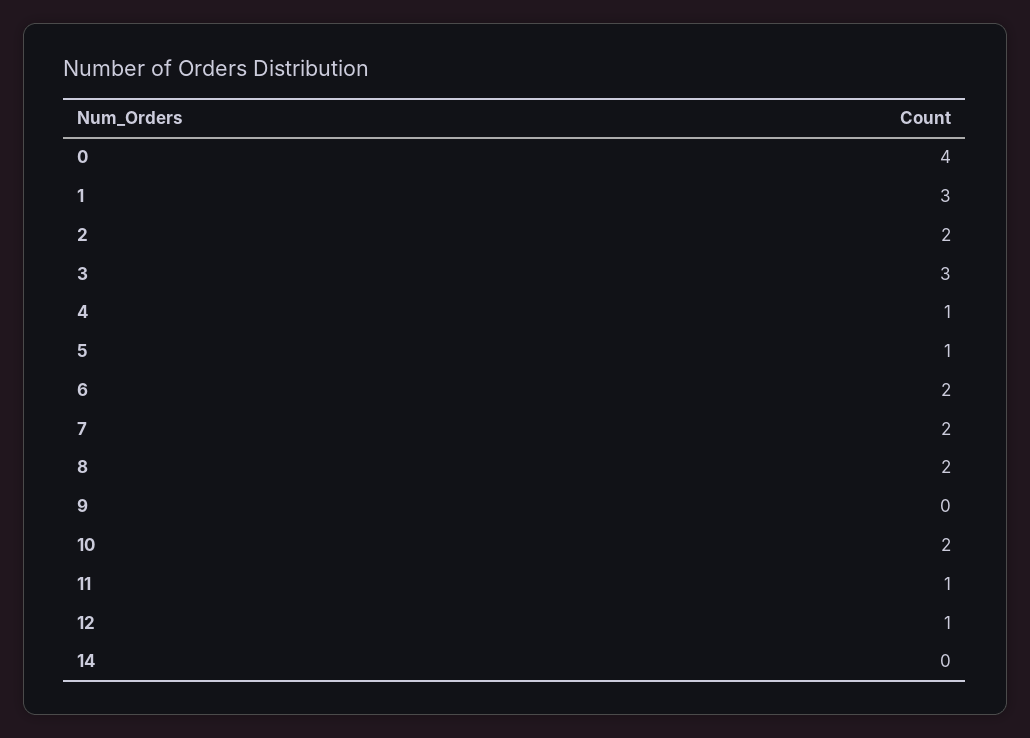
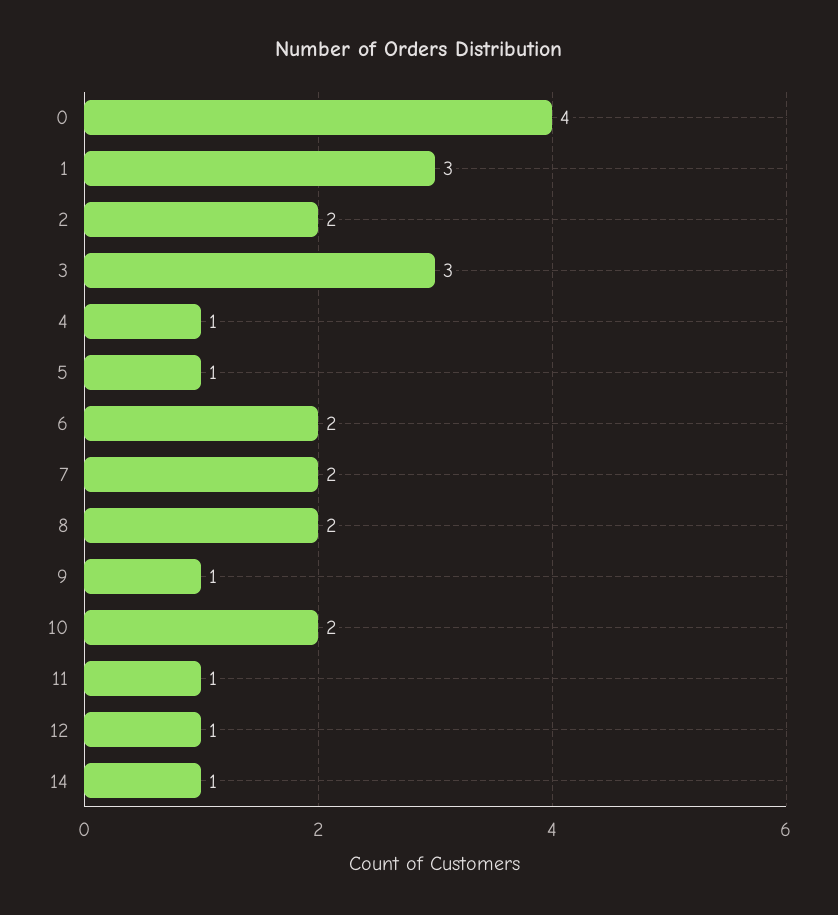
  {
    "0": 4,
    "1": 3,
    "2": 2,
    "3": 3,
    "4": 1,
    "5": 1,
    "6": 2,
    "7": 2,
    "8": 2,
-   "9": 0,
+   "9": 1,
    "10": 2,
    "11": 1,
    "12": 1,
-   "14": 0
+   "14": 1
  }

